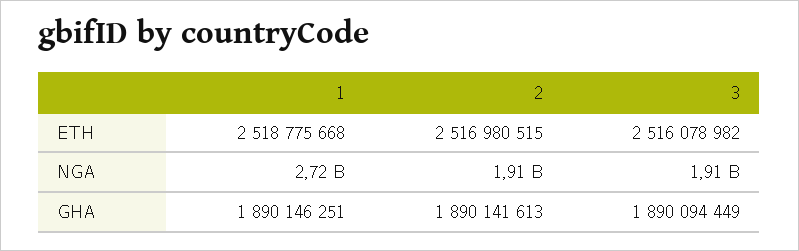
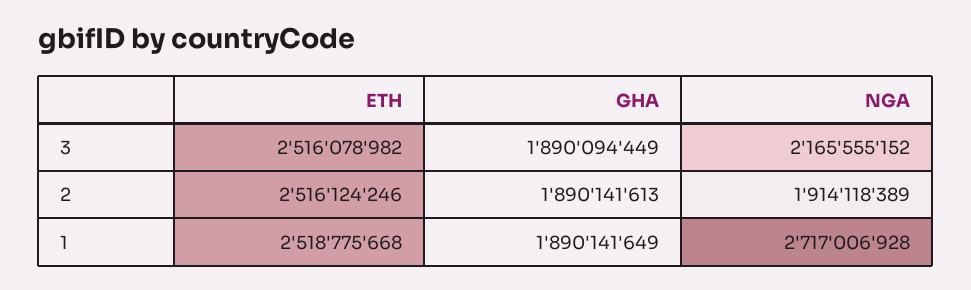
  {
    "1": {
      "ETH": 2518775668,
      "NGA": 2717006928,
-     "GHA": 1890146251
+     "GHA": 1890141649
    },
    "2": {
-     "ETH": 2516980515,
+     "ETH": 2516124246,
      "NGA": 1914118389,
      "GHA": 1890141613
    },
    "3": {
      "ETH": 2516078982,
-     "NGA": 1910000000,
+     "NGA": 2165555152,
      "GHA": 1890094449
    }
  }

